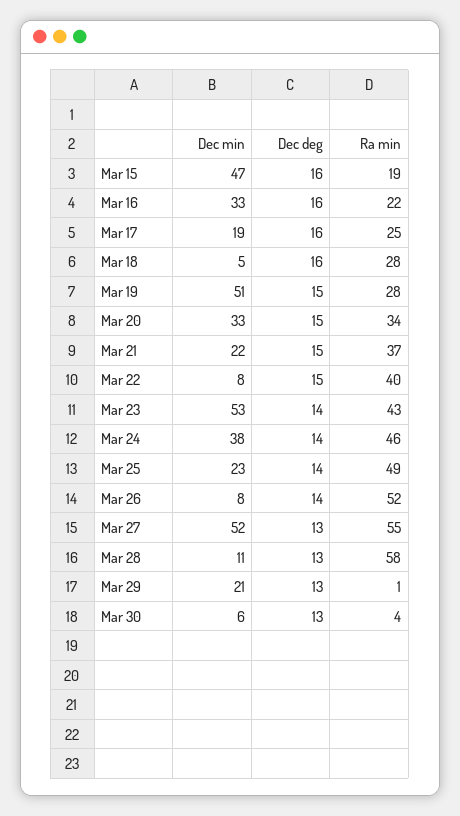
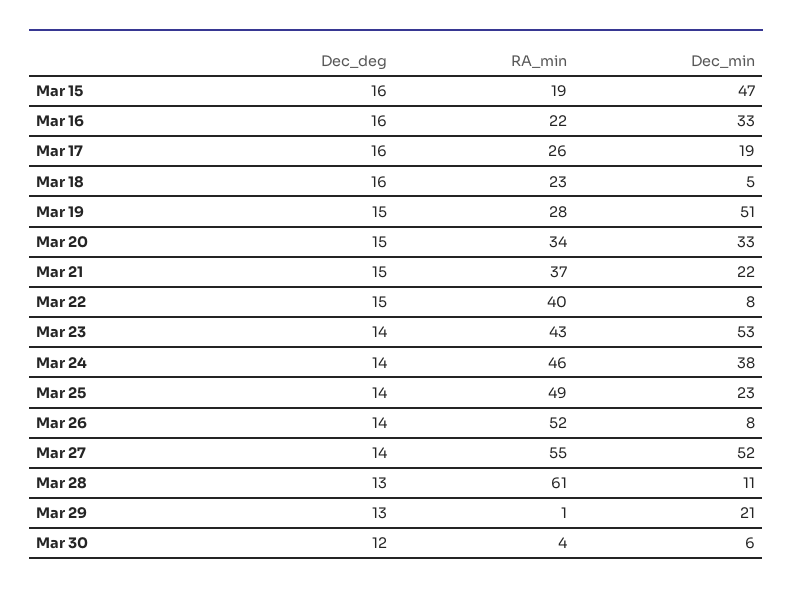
  {
    "Dec min": {
      "Mar 15": 47,
      "Mar 16": 33,
      "Mar 17": 19,
      "Mar 18": 5,
      "Mar 19": 51,
      "Mar 20": 33,
      "Mar 21": 22,
      "Mar 22": 8,
      "Mar 23": 53,
      "Mar 24": 38,
      "Mar 25": 23,
      "Mar 26": 8,
      "Mar 27": 52,
      "Mar 28": 11,
      "Mar 29": 21,
      "Mar 30": 6
    },
    "Dec deg": {
      "Mar 15": 16,
      "Mar 16": 16,
      "Mar 17": 16,
      "Mar 18": 16,
      "Mar 19": 15,
      "Mar 20": 15,
      "Mar 21": 15,
      "Mar 22": 15,
      "Mar 23": 14,
      "Mar 24": 14,
      "Mar 25": 14,
      "Mar 26": 14,
-     "Mar 27": 13,
+     "Mar 27": 14,
      "Mar 28": 13,
      "Mar 29": 13,
-     "Mar 30": 13
+     "Mar 30": 12
    },
    "Ra min": {
      "Mar 15": 19,
      "Mar 16": 22,
-     "Mar 17": 25,
+     "Mar 17": 26,
-     "Mar 18": 28,
+     "Mar 18": 23,
      "Mar 19": 28,
      "Mar 20": 34,
      "Mar 21": 37,
      "Mar 22": 40,
      "Mar 23": 43,
      "Mar 24": 46,
      "Mar 25": 49,
      "Mar 26": 52,
      "Mar 27": 55,
-     "Mar 28": 58,
+     "Mar 28": 61,
      "Mar 29": 1,
      "Mar 30": 4
    }
  }

